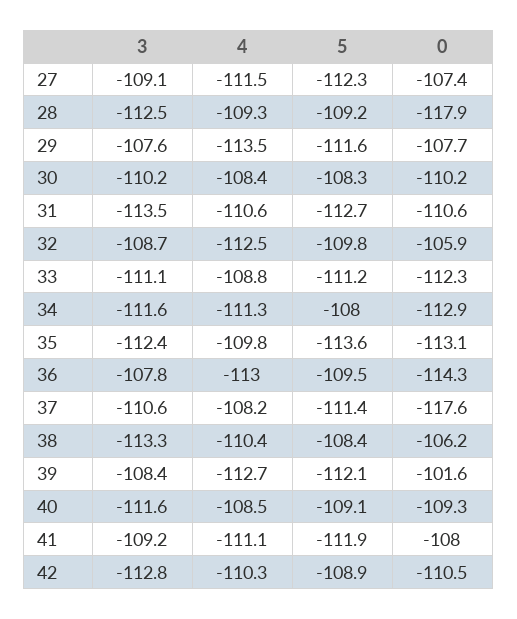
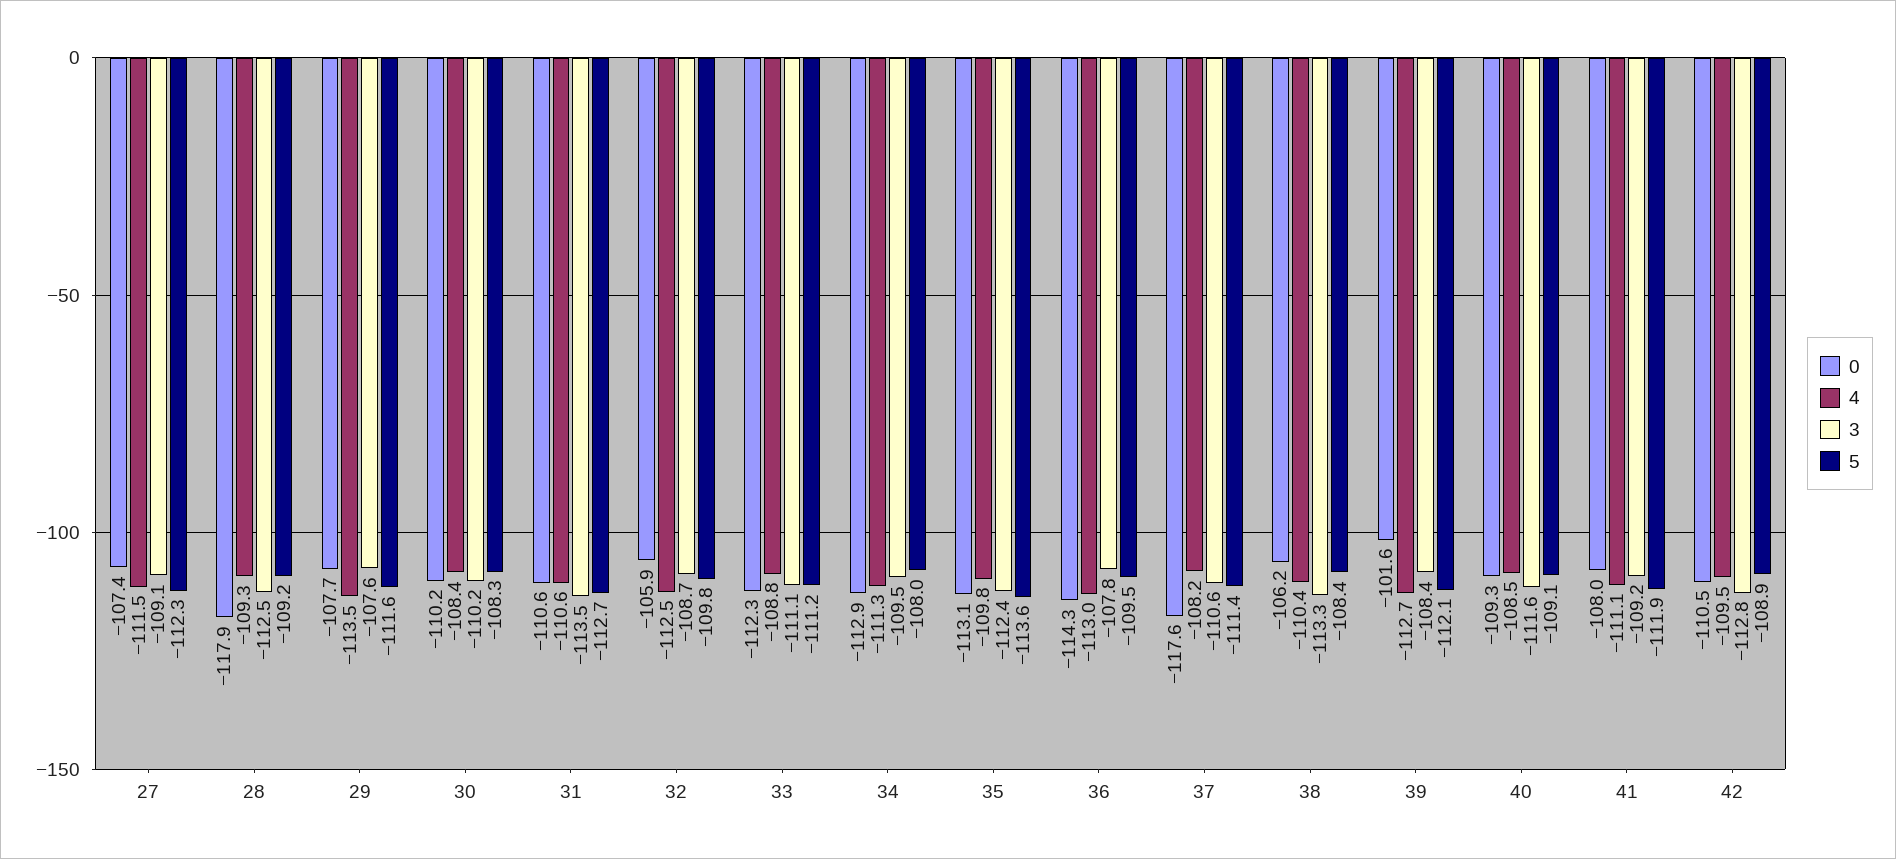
  {
    "3": {
      "27": -109.1,
      "28": -112.5,
      "29": -107.6,
      "30": -110.2,
      "31": -113.5,
      "32": -108.7,
      "33": -111.1,
-     "34": -111.6,
+     "34": -109.5,
      "35": -112.4,
      "36": -107.8,
      "37": -110.6,
      "38": -113.3,
      "39": -108.4,
      "40": -111.6,
      "41": -109.2,
      "42": -112.8
    },
    "4": {
      "27": -111.5,
      "28": -109.3,
      "29": -113.5,
      "30": -108.4,
      "31": -110.6,
      "32": -112.5,
      "33": -108.8,
      "34": -111.3,
      "35": -109.8,
      "36": -113,
      "37": -108.2,
      "38": -110.4,
      "39": -112.7,
      "40": -108.5,
      "41": -111.1,
-     "42": -110.3
+     "42": -109.5
    },
    "5": {
      "27": -112.3,
      "28": -109.2,
      "29": -111.6,
      "30": -108.3,
      "31": -112.7,
      "32": -109.8,
      "33": -111.2,
      "34": -108,
      "35": -113.6,
      "36": -109.5,
      "37": -111.4,
      "38": -108.4,
      "39": -112.1,
      "40": -109.1,
      "41": -111.9,
      "42": -108.9
    },
    "0": {
      "27": -107.4,
      "28": -117.9,
      "29": -107.7,
      "30": -110.2,
      "31": -110.6,
      "32": -105.9,
      "33": -112.3,
      "34": -112.9,
      "35": -113.1,
      "36": -114.3,
      "37": -117.6,
      "38": -106.2,
      "39": -101.6,
      "40": -109.3,
      "41": -108,
      "42": -110.5
    }
  }

